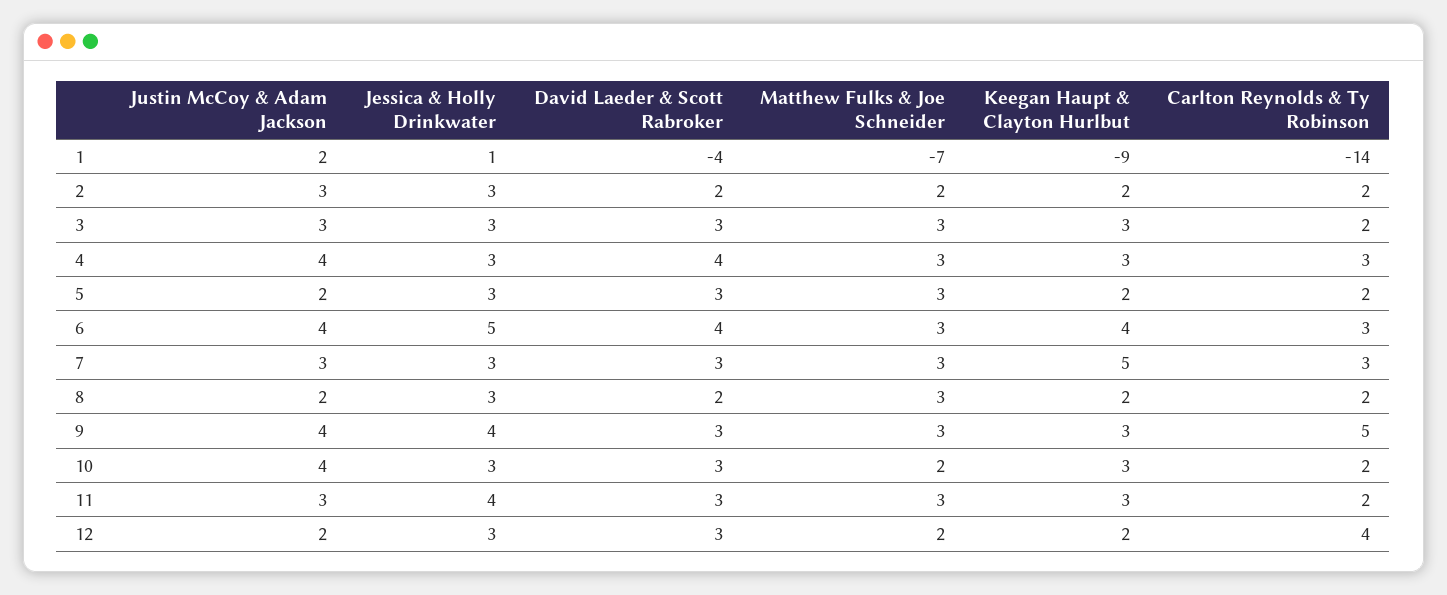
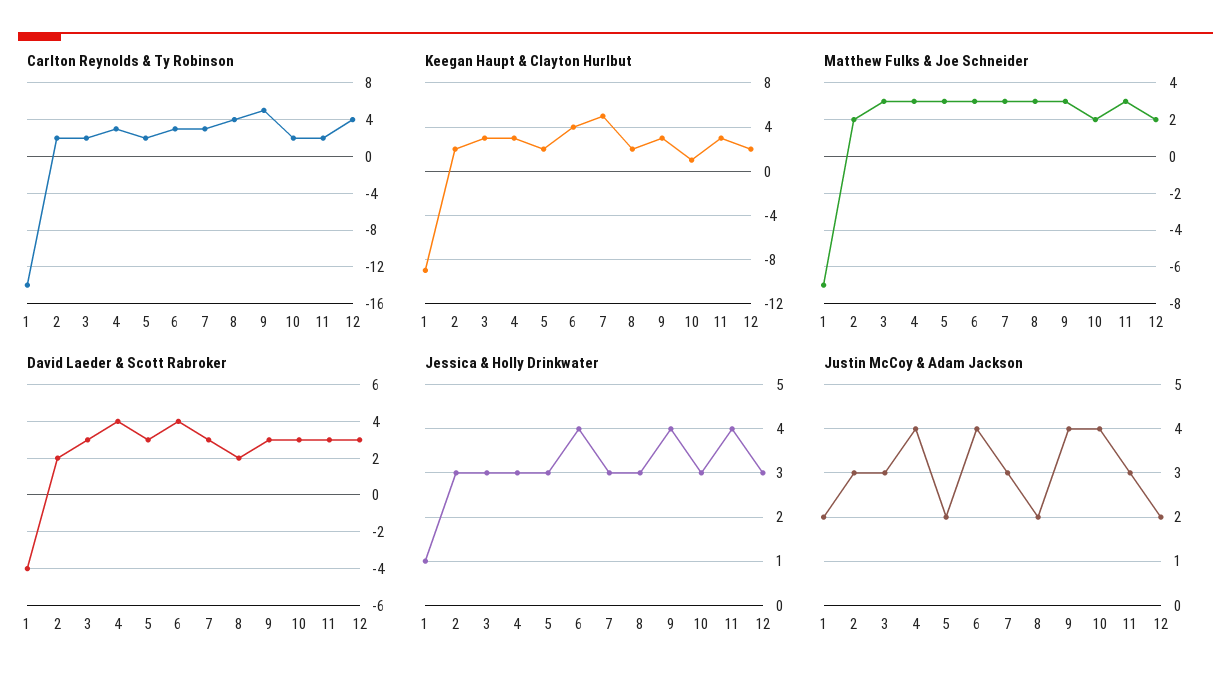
  {
    "Justin McCoy & Adam Jackson": {
      "1": 2,
      "2": 3,
      "3": 3,
      "4": 4,
      "5": 2,
      "6": 4,
      "7": 3,
      "8": 2,
      "9": 4,
      "10": 4,
      "11": 3,
      "12": 2
    },
    "Jessica & Holly Drinkwater": {
      "1": 1,
      "2": 3,
      "3": 3,
      "4": 3,
      "5": 3,
-     "6": 5,
+     "6": 4,
      "7": 3,
      "8": 3,
      "9": 4,
      "10": 3,
      "11": 4,
      "12": 3
    },
    "David Laeder & Scott Rabroker": {
      "1": -4,
      "2": 2,
      "3": 3,
      "4": 4,
      "5": 3,
      "6": 4,
      "7": 3,
      "8": 2,
      "9": 3,
      "10": 3,
      "11": 3,
      "12": 3
    },
    "Matthew Fulks & Joe Schneider": {
      "1": -7,
      "2": 2,
      "3": 3,
      "4": 3,
      "5": 3,
      "6": 3,
      "7": 3,
      "8": 3,
      "9": 3,
      "10": 2,
      "11": 3,
      "12": 2
    },
    "Keegan Haupt & Clayton Hurlbut": {
      "1": -9,
      "2": 2,
      "3": 3,
      "4": 3,
      "5": 2,
      "6": 4,
      "7": 5,
      "8": 2,
      "9": 3,
-     "10": 3,
+     "10": 1,
      "11": 3,
      "12": 2
    },
    "Carlton Reynolds & Ty Robinson": {
      "1": -14,
      "2": 2,
      "3": 2,
      "4": 3,
      "5": 2,
      "6": 3,
      "7": 3,
-     "8": 2,
+     "8": 4,
      "9": 5,
      "10": 2,
      "11": 2,
      "12": 4
    }
  }

